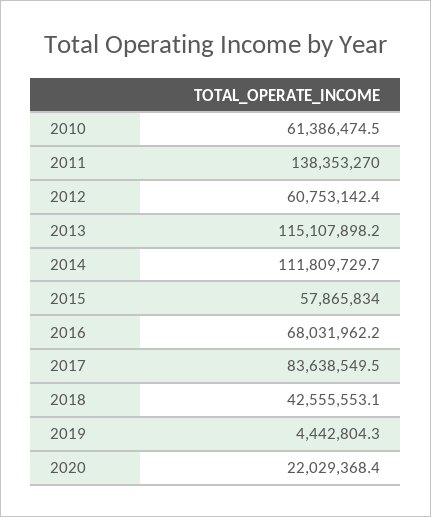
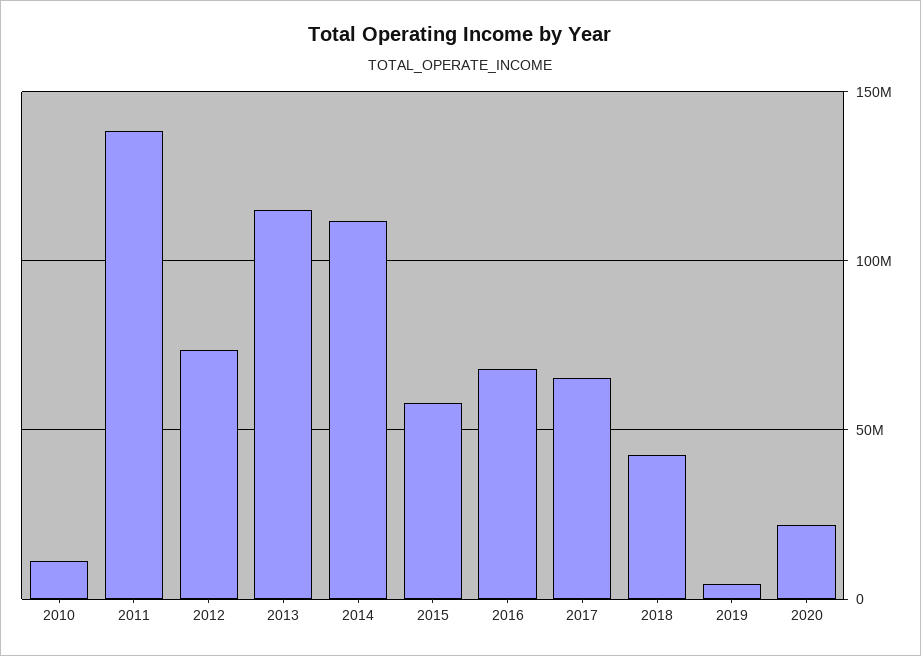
  {
-   "2010": 61386474.5,
+   "2010": 10000000,
    "2011": 138353270,
-   "2012": 60753142.4,
+   "2012": 75000000,
    "2013": 115107898.2,
    "2014": 111809729.7,
    "2015": 57865834,
    "2016": 68031962.2,
-   "2017": 83638549.5,
+   "2017": 65000000,
    "2018": 42555553.1,
    "2019": 4442804.3,
    "2020": 22029368.4
  }

